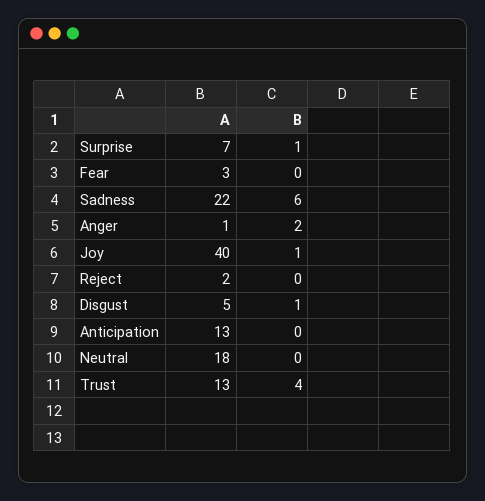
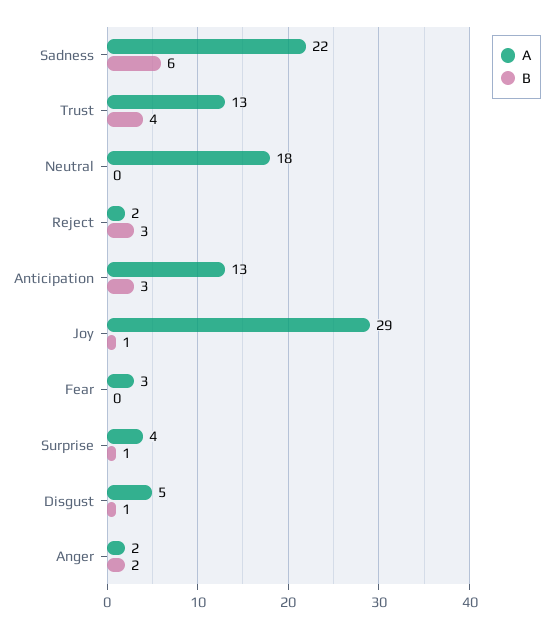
  {
    "A": {
-     "Surprise": 7,
+     "Surprise": 4,
      "Fear": 3,
      "Sadness": 22,
-     "Anger": 1,
+     "Anger": 2,
-     "Joy": 40,
+     "Joy": 29,
      "Reject": 2,
      "Disgust": 5,
      "Anticipation": 13,
      "Neutral": 18,
      "Trust": 13
    },
    "B": {
      "Surprise": 1,
      "Fear": 0,
      "Sadness": 6,
      "Anger": 2,
      "Joy": 1,
-     "Reject": 0,
+     "Reject": 3,
      "Disgust": 1,
-     "Anticipation": 0,
+     "Anticipation": 3,
      "Neutral": 0,
      "Trust": 4
    }
  }

